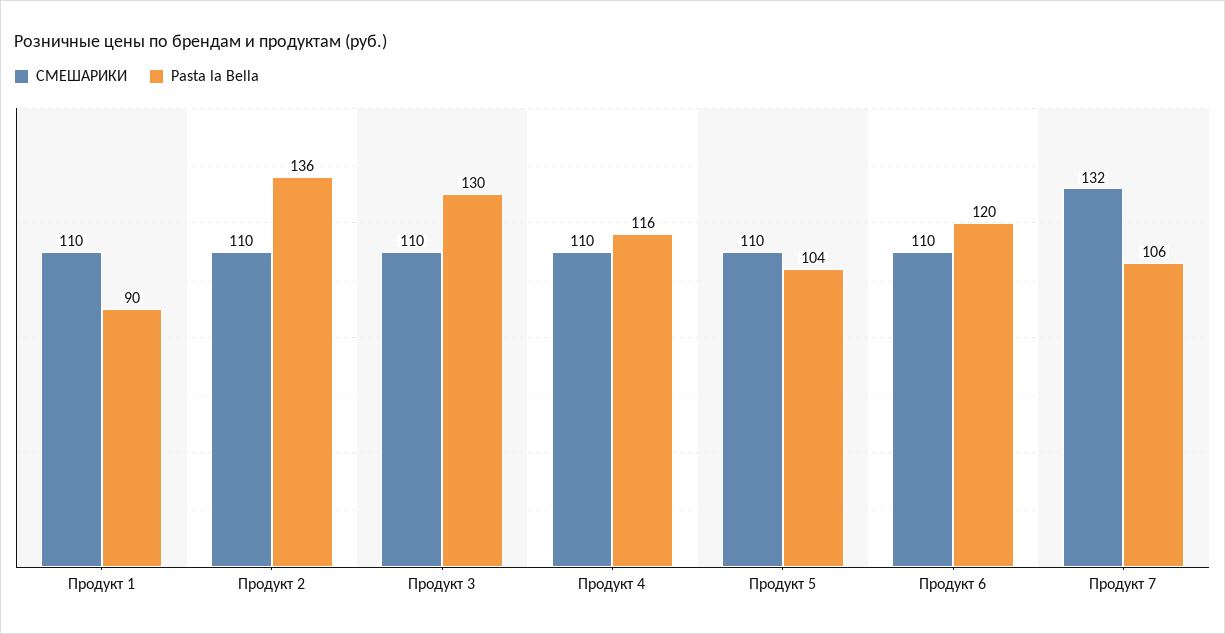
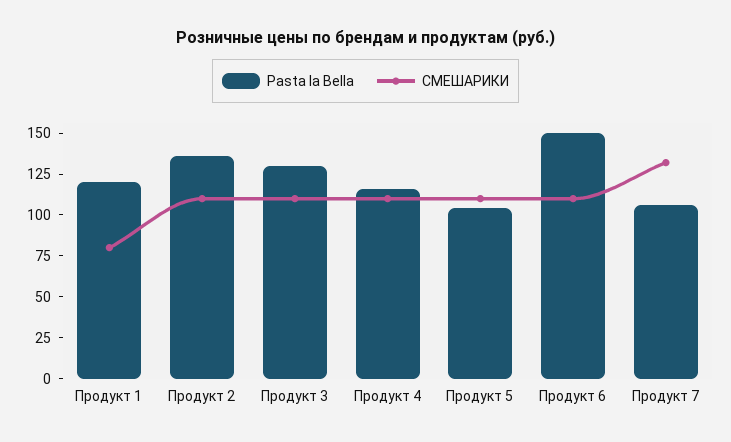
  {
    "СМЕШАРИКИ": {
-     "Продукт 1": 110,
+     "Продукт 1": 80,
      "Продукт 2": 110,
      "Продукт 3": 110,
      "Продукт 4": 110,
      "Продукт 5": 110,
      "Продукт 6": 110,
      "Продукт 7": 132
    },
    "Pasta la Bella": {
-     "Продукт 1": 90,
+     "Продукт 1": 120,
      "Продукт 2": 136,
      "Продукт 3": 130,
      "Продукт 4": 116,
      "Продукт 5": 104,
-     "Продукт 6": 120,
+     "Продукт 6": 150,
      "Продукт 7": 106
    }
  }

